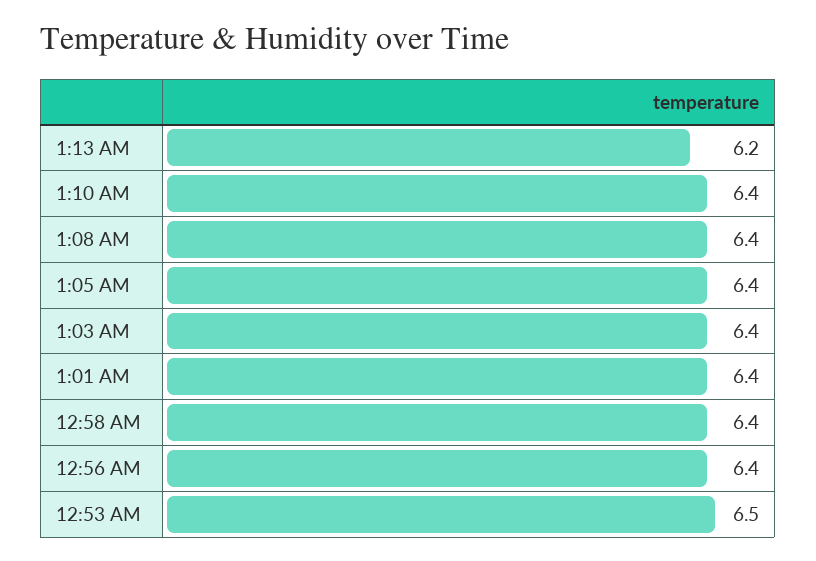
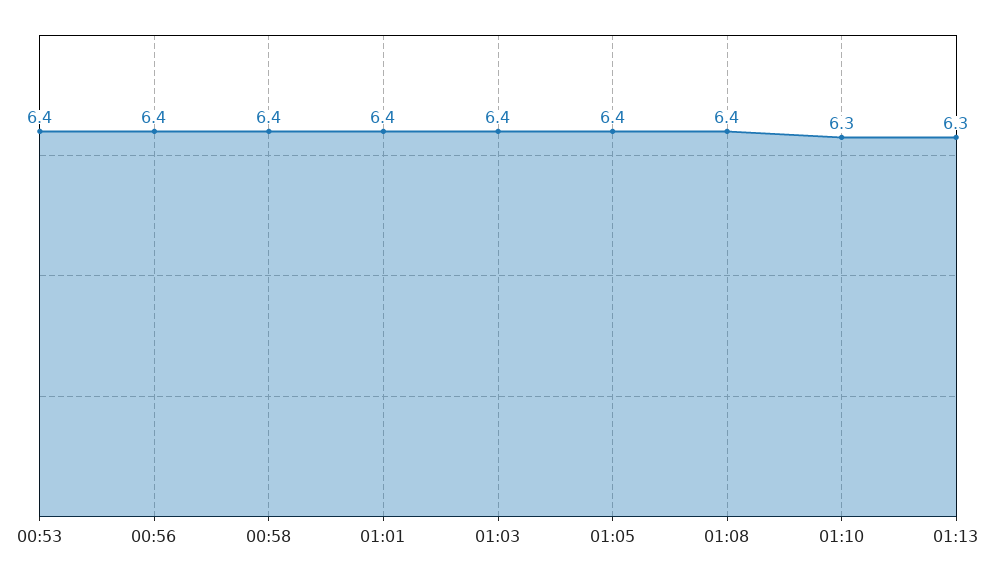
  {
-   "1:13 AM": 6.2,
+   "1:13 AM": 6.3,
-   "1:10 AM": 6.4,
+   "1:10 AM": 6.3,
    "1:08 AM": 6.4,
    "1:05 AM": 6.4,
    "1:03 AM": 6.4,
    "1:01 AM": 6.4,
    "12:58 AM": 6.4,
    "12:56 AM": 6.4,
-   "12:53 AM": 6.5
+   "12:53 AM": 6.4
  }

